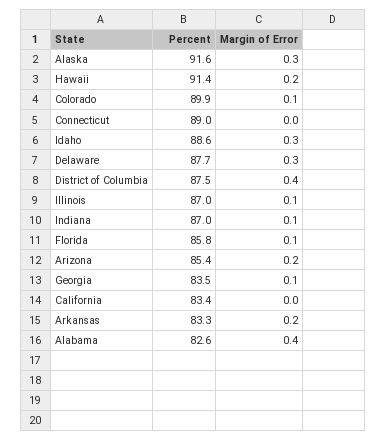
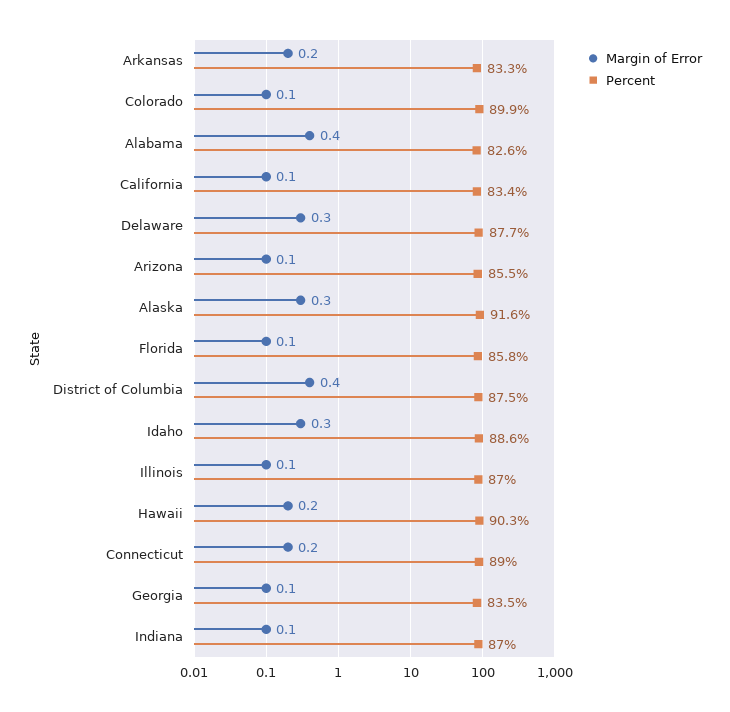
  {
    "Percent": {
      "Alaska": 91.6,
-     "Hawaii": 91.4,
+     "Hawaii": 90.3,
      "Colorado": 89.9,
      "Connecticut": 89,
      "Idaho": 88.6,
      "Delaware": 87.7,
      "District of Columbia": 87.5,
      "Illinois": 87,
      "Indiana": 87,
      "Florida": 85.8,
-     "Arizona": 85.4,
+     "Arizona": 85.5,
      "Georgia": 83.5,
      "California": 83.4,
      "Arkansas": 83.3,
      "Alabama": 82.6
    },
    "Margin of Error": {
      "Alaska": 0.3,
      "Hawaii": 0.2,
      "Colorado": 0.1,
-     "Connecticut": 0,
+     "Connecticut": 0.2,
      "Idaho": 0.3,
      "Delaware": 0.3,
      "District of Columbia": 0.4,
      "Illinois": 0.1,
      "Indiana": 0.1,
      "Florida": 0.1,
-     "Arizona": 0.2,
+     "Arizona": 0.1,
      "Georgia": 0.1,
-     "California": 0,
+     "California": 0.1,
      "Arkansas": 0.2,
      "Alabama": 0.4
    }
  }

